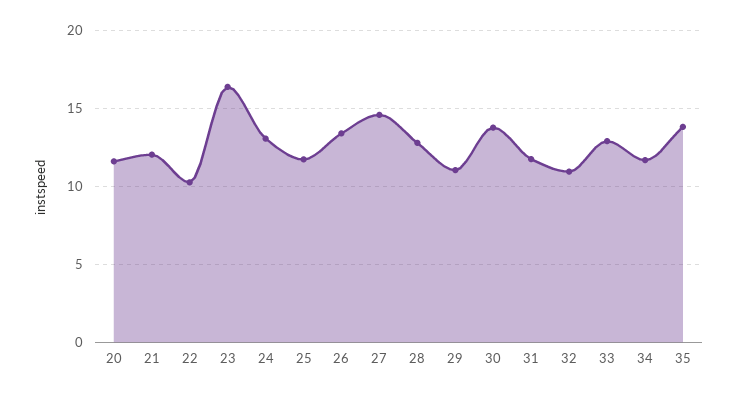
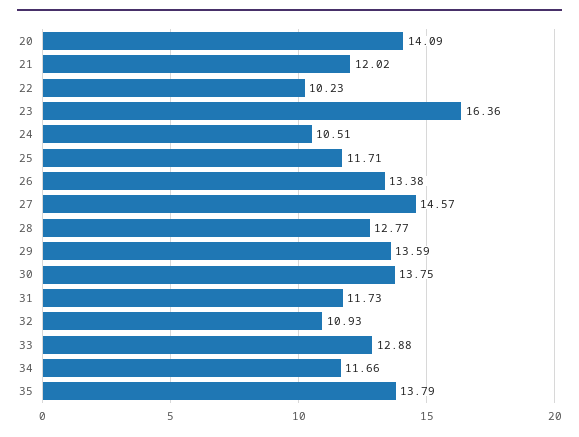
  {
-   "20": 11.5,
+   "20": 14.09,
    "21": 12.02,
    "22": 10.23,
    "23": 16.36,
-   "24": 13,
+   "24": 10.51,
    "25": 11.71,
    "26": 13.38,
    "27": 14.57,
    "28": 12.77,
-   "29": 11,
+   "29": 13.59,
    "30": 13.75,
    "31": 11.73,
    "32": 10.93,
    "33": 12.88,
    "34": 11.66,
    "35": 13.79
  }

